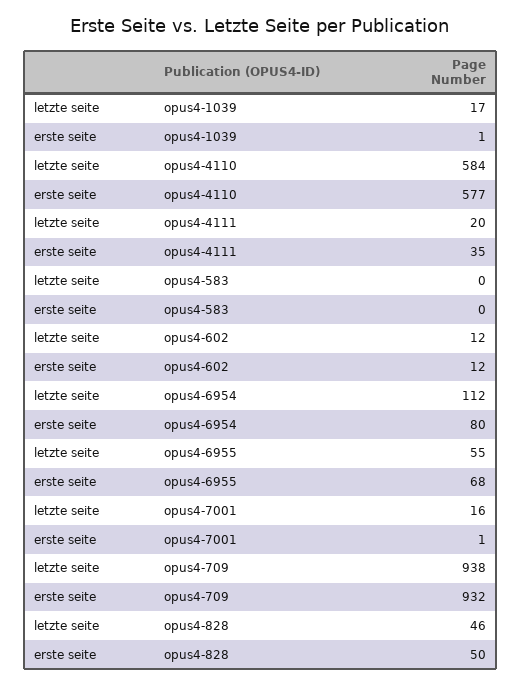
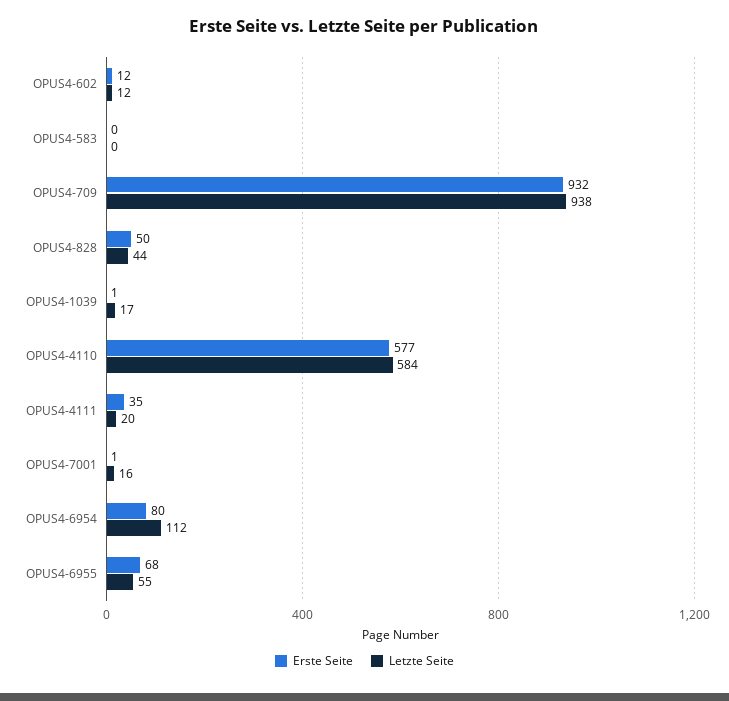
  {
    "letzte seite": {
      "opus4-1039": 17,
      "opus4-4110": 584,
      "opus4-4111": 20,
      "opus4-583": 0,
      "opus4-602": 12,
      "opus4-6954": 112,
      "opus4-6955": 55,
      "opus4-7001": 16,
      "opus4-709": 938,
-     "opus4-828": 46
+     "opus4-828": 44
    },
    "erste seite": {
      "opus4-1039": 1,
      "opus4-4110": 577,
      "opus4-4111": 35,
      "opus4-583": 0,
      "opus4-602": 12,
      "opus4-6954": 80,
      "opus4-6955": 68,
      "opus4-7001": 1,
      "opus4-709": 932,
      "opus4-828": 50
    }
  }

